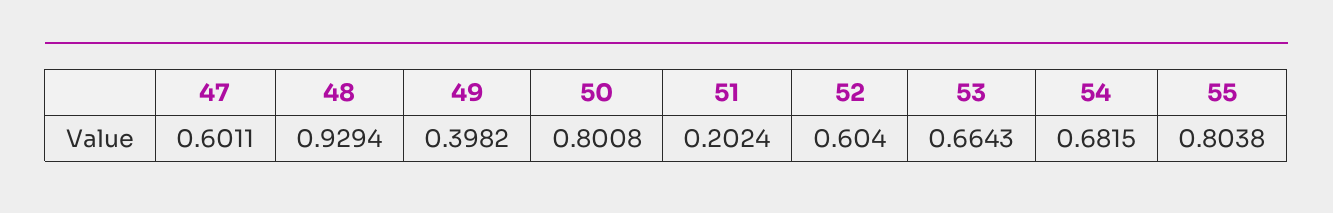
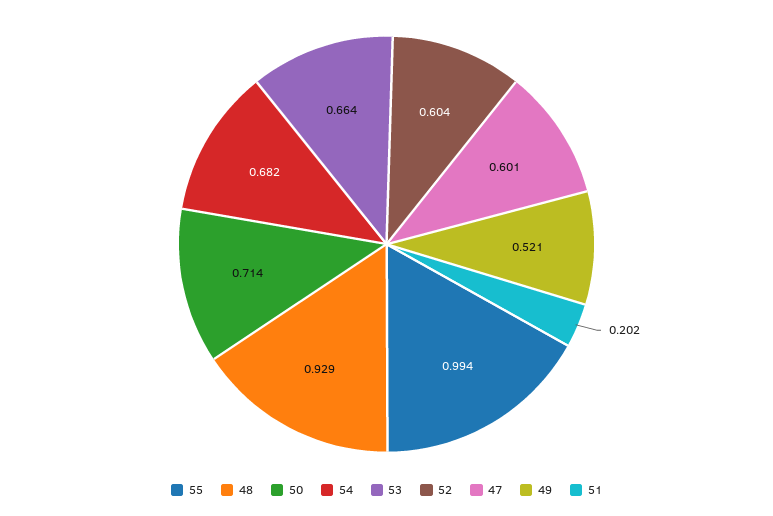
  {
    "47": 0.6011,
    "48": 0.9294,
-   "49": 0.3982,
+   "49": 0.521,
-   "50": 0.8008,
+   "50": 0.714,
    "51": 0.2024,
    "52": 0.604,
    "53": 0.6643,
    "54": 0.6815,
-   "55": 0.8038
+   "55": 0.994
  }

